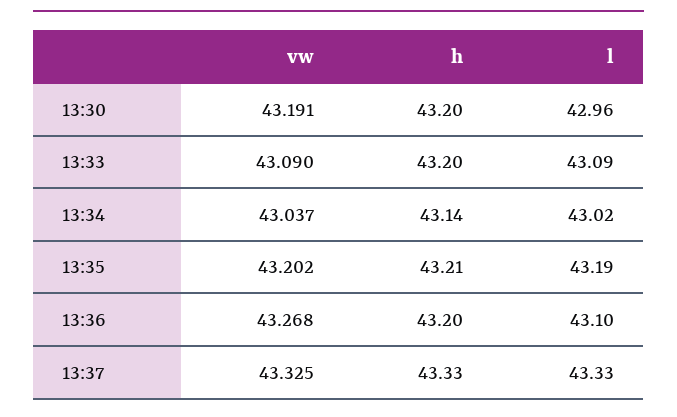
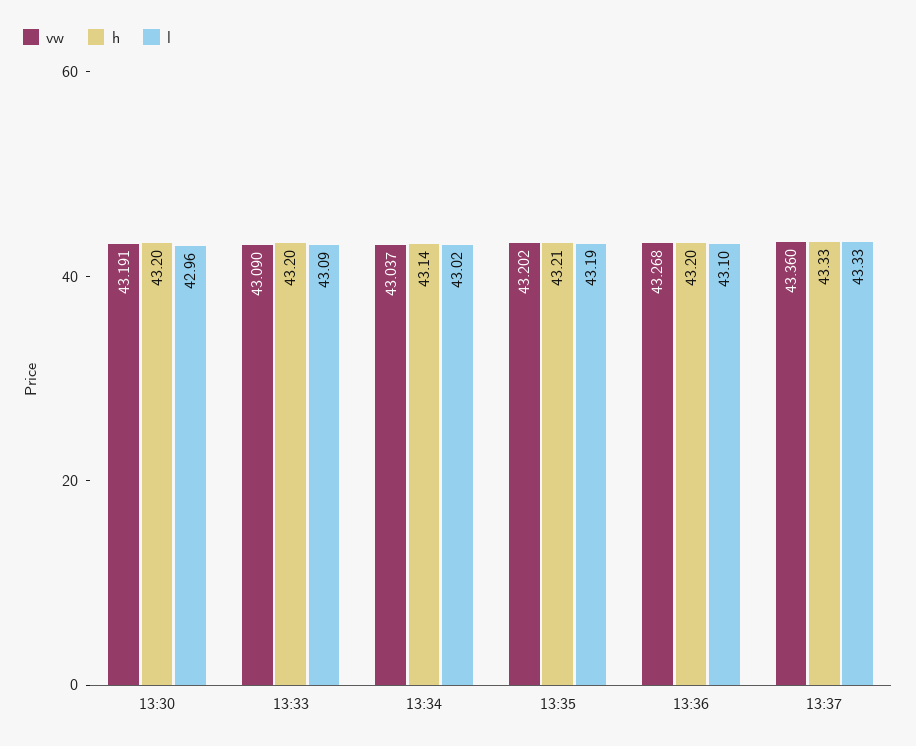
  {
    "vw": {
      "13:30": 43.191,
      "13:33": 43.09,
      "13:34": 43.037,
      "13:35": 43.202,
      "13:36": 43.268,
-     "13:37": 43.325
+     "13:37": 43.36
    },
    "h": {
      "13:30": 43.2,
      "13:33": 43.2,
      "13:34": 43.14,
      "13:35": 43.21,
      "13:36": 43.2,
      "13:37": 43.33
    },
    "l": {
      "13:30": 42.96,
      "13:33": 43.09,
      "13:34": 43.02,
      "13:35": 43.19,
      "13:36": 43.1,
      "13:37": 43.33
    }
  }

